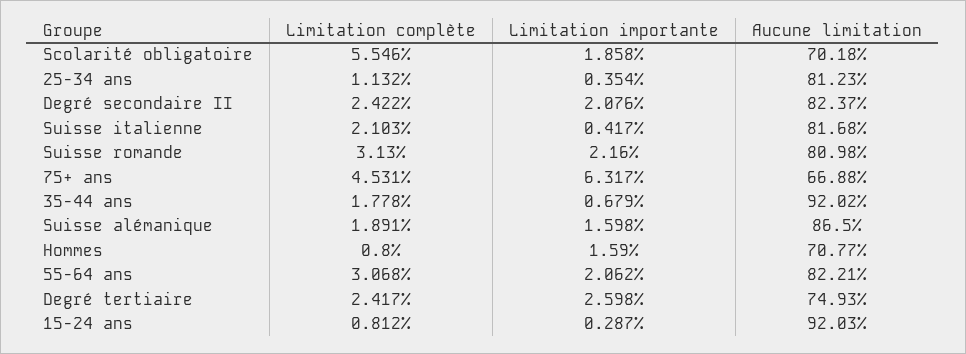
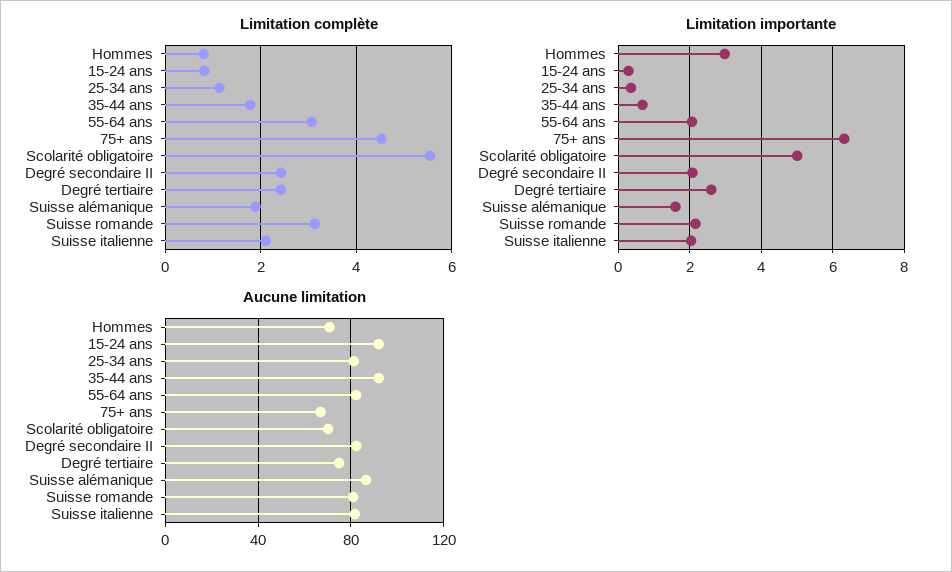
  {
    "Limitation complète": {
      "Scolarité obligatoire": 5.546,
      "25-34 ans": 1.132,
      "Degré secondaire II": 2.422,
      "Suisse italienne": 2.103,
      "Suisse romande": 3.13,
      "75+ ans": 4.531,
      "35-44 ans": 1.778,
      "Suisse alémanique": 1.891,
      "Hommes": 0.8,
      "55-64 ans": 3.068,
      "Degré tertiaire": 2.417,
      "15-24 ans": 0.812
    },
    "Limitation importante": {
-     "Scolarité obligatoire": 1.858,
+     "Scolarité obligatoire": 5,
      "25-34 ans": 0.354,
      "Degré secondaire II": 2.076,
-     "Suisse italienne": 0.417,
+     "Suisse italienne": 2,
      "Suisse romande": 2.16,
      "75+ ans": 6.317,
      "35-44 ans": 0.679,
      "Suisse alémanique": 1.598,
-     "Hommes": 1.59,
+     "Hommes": 3,
      "55-64 ans": 2.062,
      "Degré tertiaire": 2.598,
      "15-24 ans": 0.287
    },
    "Aucune limitation": {
      "Scolarité obligatoire": 70.18,
      "25-34 ans": 81.23,
      "Degré secondaire II": 82.37,
      "Suisse italienne": 81.68,
      "Suisse romande": 80.98,
      "75+ ans": 66.88,
      "35-44 ans": 92.02,
      "Suisse alémanique": 86.5,
      "Hommes": 70.77,
      "55-64 ans": 82.21,
      "Degré tertiaire": 74.93,
      "15-24 ans": 92.03
    }
  }

